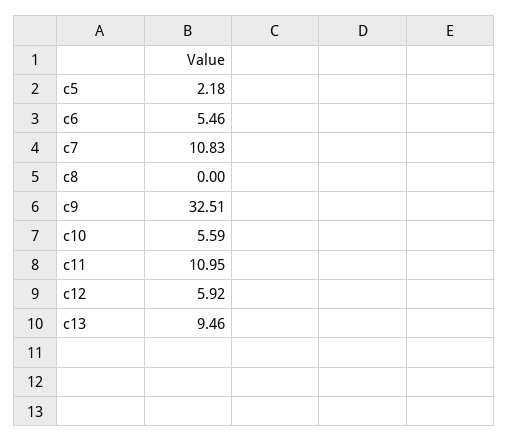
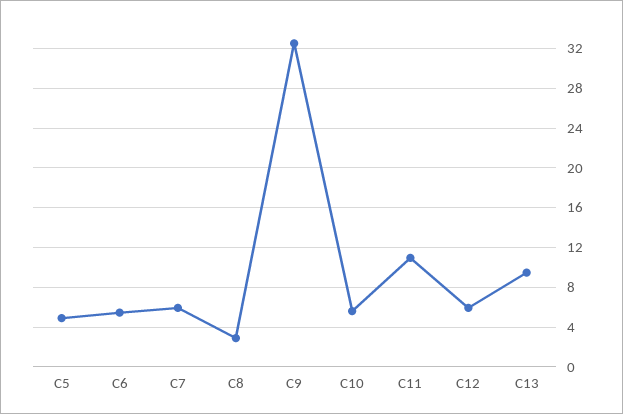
  {
-   "c5": 2.18,
+   "c5": 5,
    "c6": 5.46,
-   "c7": 10.83,
+   "c7": 6,
-   "c8": 0,
+   "c8": 3,
    "c9": 32.51,
    "c10": 5.59,
    "c11": 10.95,
    "c12": 5.92,
    "c13": 9.46
  }

